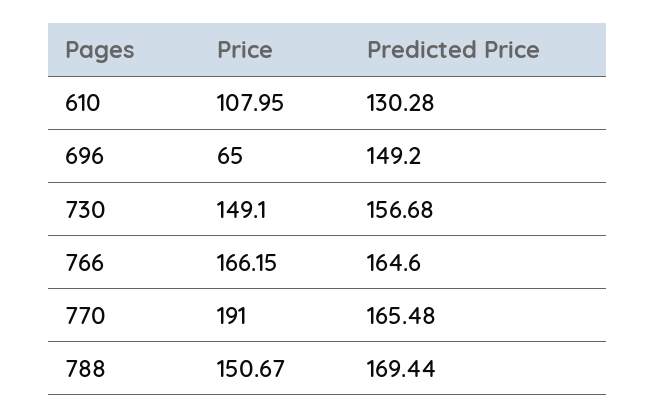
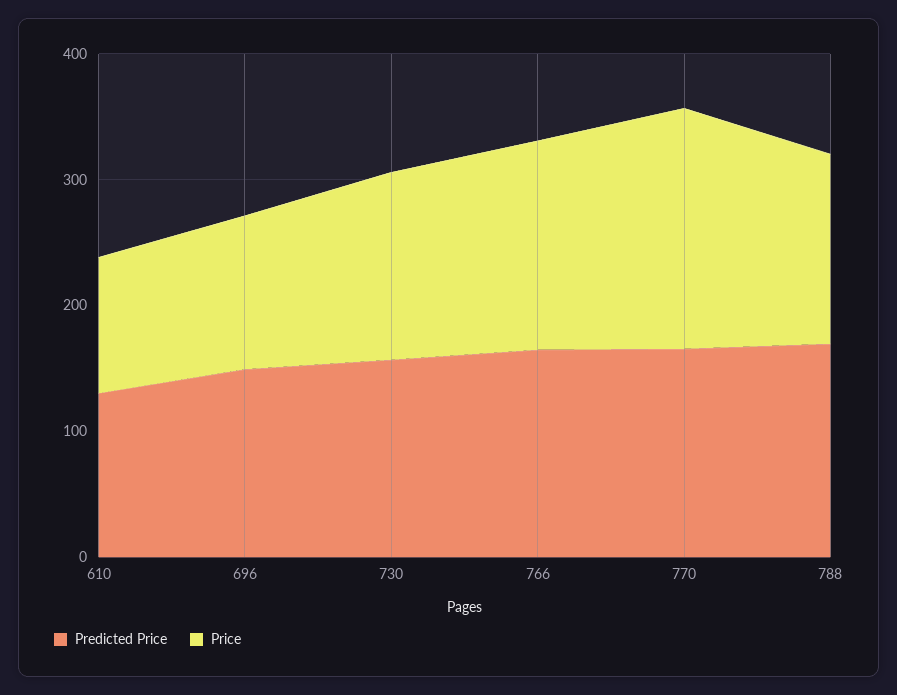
  {
    "Price": {
      "610": 107.95,
-     "696": 65,
+     "696": 120,
      "730": 149.1,
      "766": 166.15,
      "770": 191,
      "788": 150.67
    },
    "Predicted Price": {
      "610": 130.28,
      "696": 149.2,
      "730": 156.68,
      "766": 164.6,
      "770": 165.48,
      "788": 169.44
    }
  }

